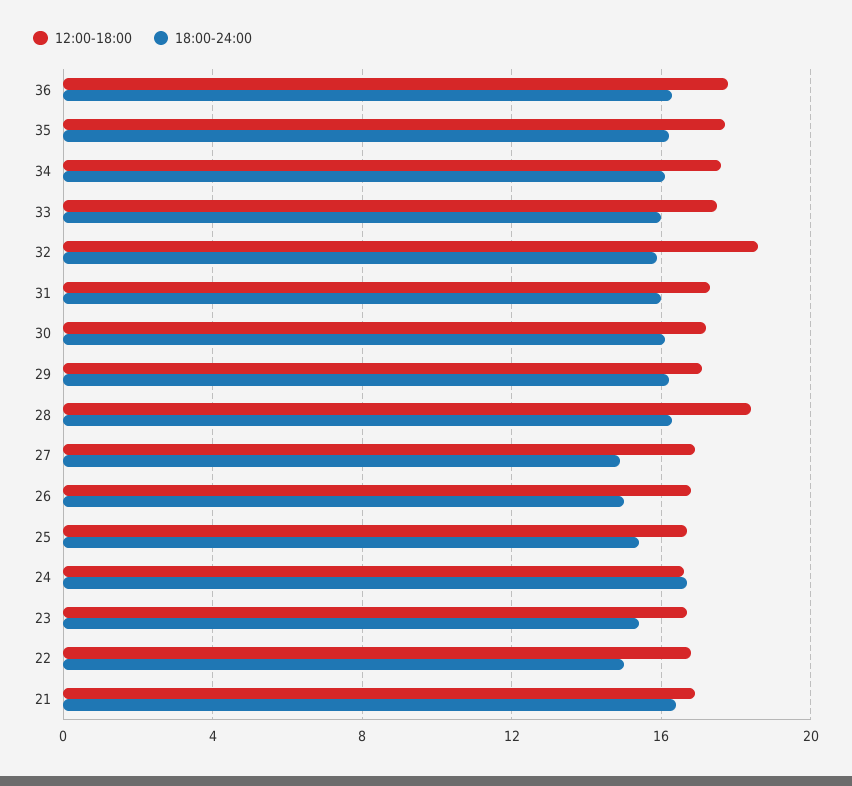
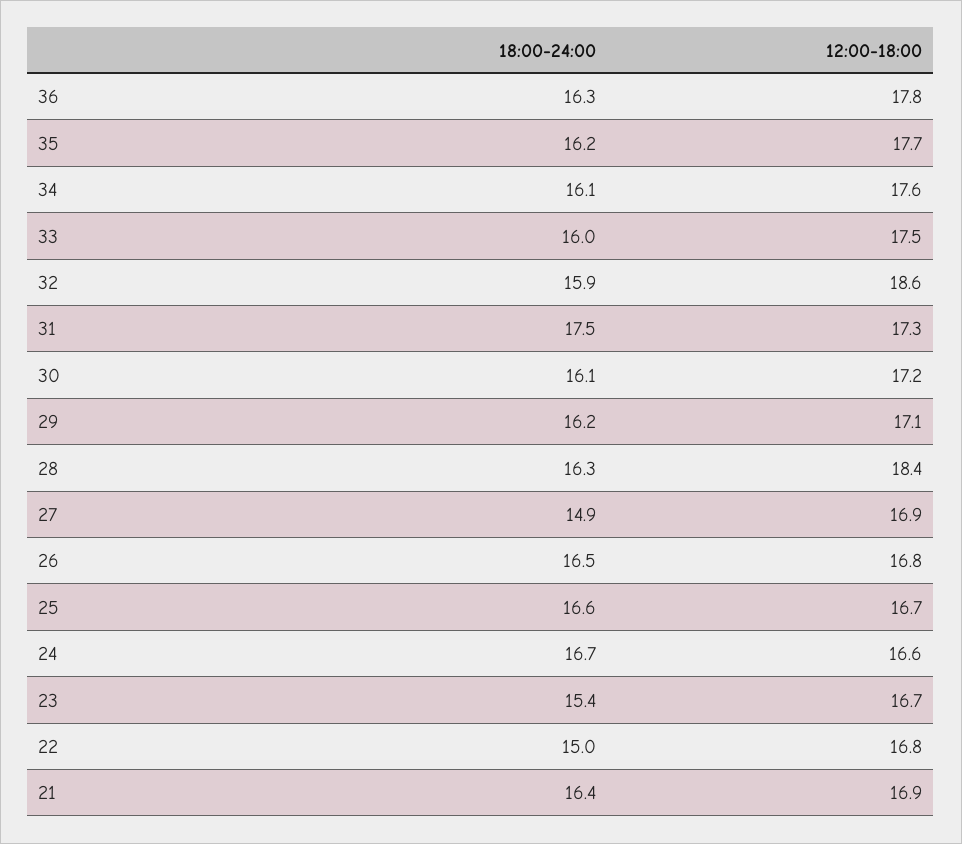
  {
    "12:00-18:00": {
      "36": 17.8,
      "35": 17.7,
      "34": 17.6,
      "33": 17.5,
      "32": 18.6,
      "31": 17.3,
      "30": 17.2,
      "29": 17.1,
      "28": 18.4,
      "27": 16.9,
      "26": 16.8,
      "25": 16.7,
      "24": 16.6,
      "23": 16.7,
      "22": 16.8,
      "21": 16.9
    },
    "18:00-24:00": {
      "36": 16.3,
      "35": 16.2,
      "34": 16.1,
      "33": 16,
      "32": 15.9,
-     "31": 16,
+     "31": 17.5,
      "30": 16.1,
      "29": 16.2,
      "28": 16.3,
      "27": 14.9,
-     "26": 15,
+     "26": 16.5,
-     "25": 15.5,
+     "25": 16.6,
      "24": 16.7,
      "23": 15.4,
      "22": 15,
      "21": 16.4
    }
  }

